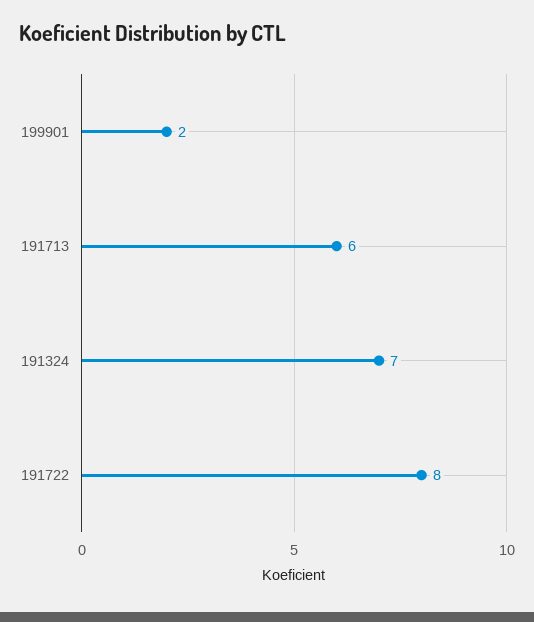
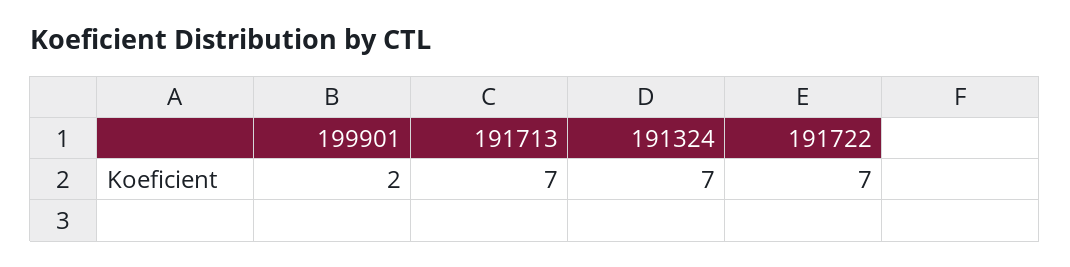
  {
    "199901": 2,
-   "191713": 6,
+   "191713": 7,
    "191324": 7,
-   "191722": 8
+   "191722": 7
  }

